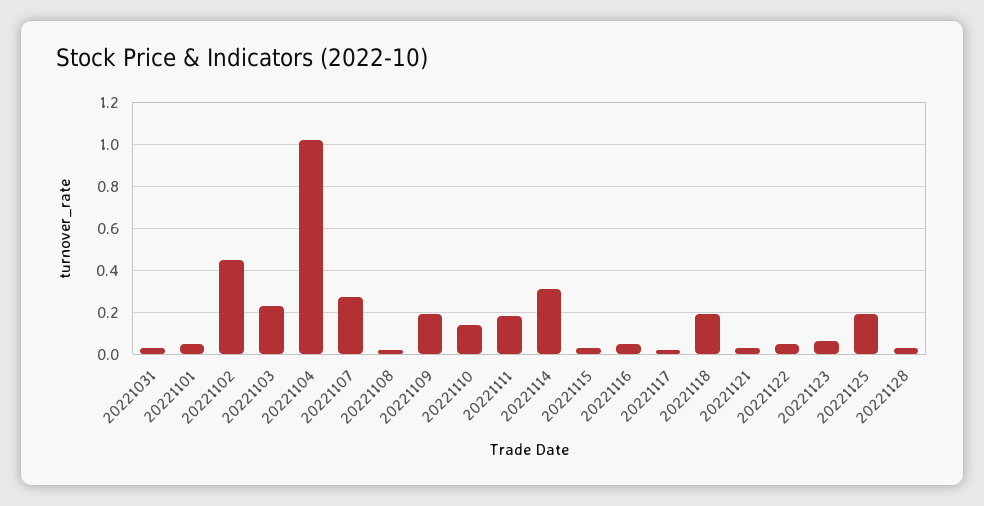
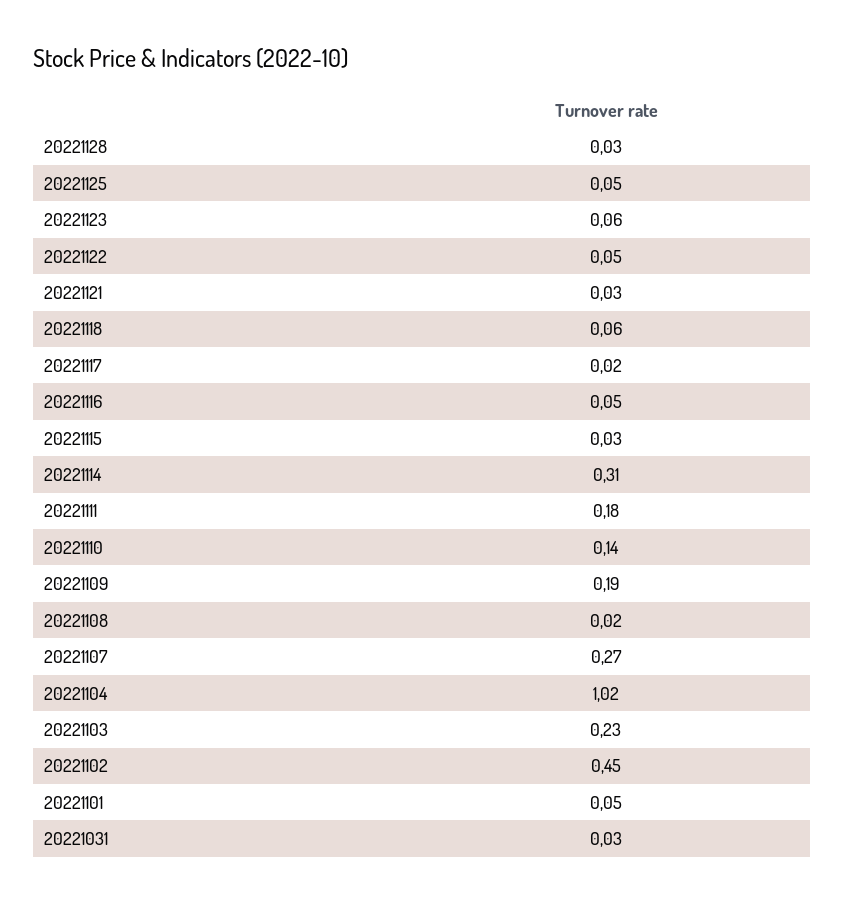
  {
    "20221031": 0.03,
    "20221101": 0.05,
    "20221102": 0.45,
    "20221103": 0.23,
    "20221104": 1.02,
    "20221107": 0.27,
    "20221108": 0.02,
    "20221109": 0.19,
    "20221110": 0.14,
    "20221111": 0.18,
    "20221114": 0.31,
    "20221115": 0.03,
    "20221116": 0.05,
    "20221117": 0.02,
-   "20221118": 0.2,
+   "20221118": 0.06,
    "20221121": 0.03,
    "20221122": 0.05,
    "20221123": 0.06,
-   "20221125": 0.2,
+   "20221125": 0.05,
    "20221128": 0.03
  }

